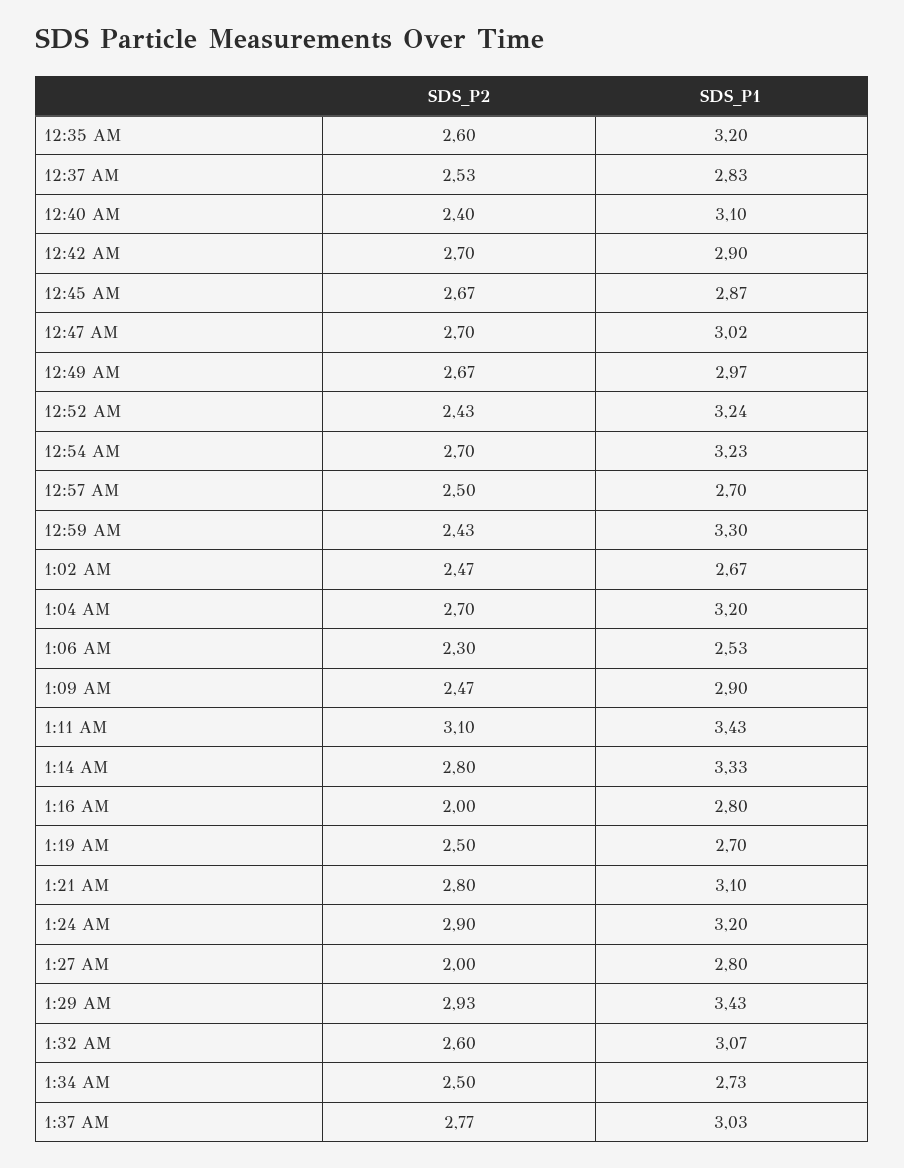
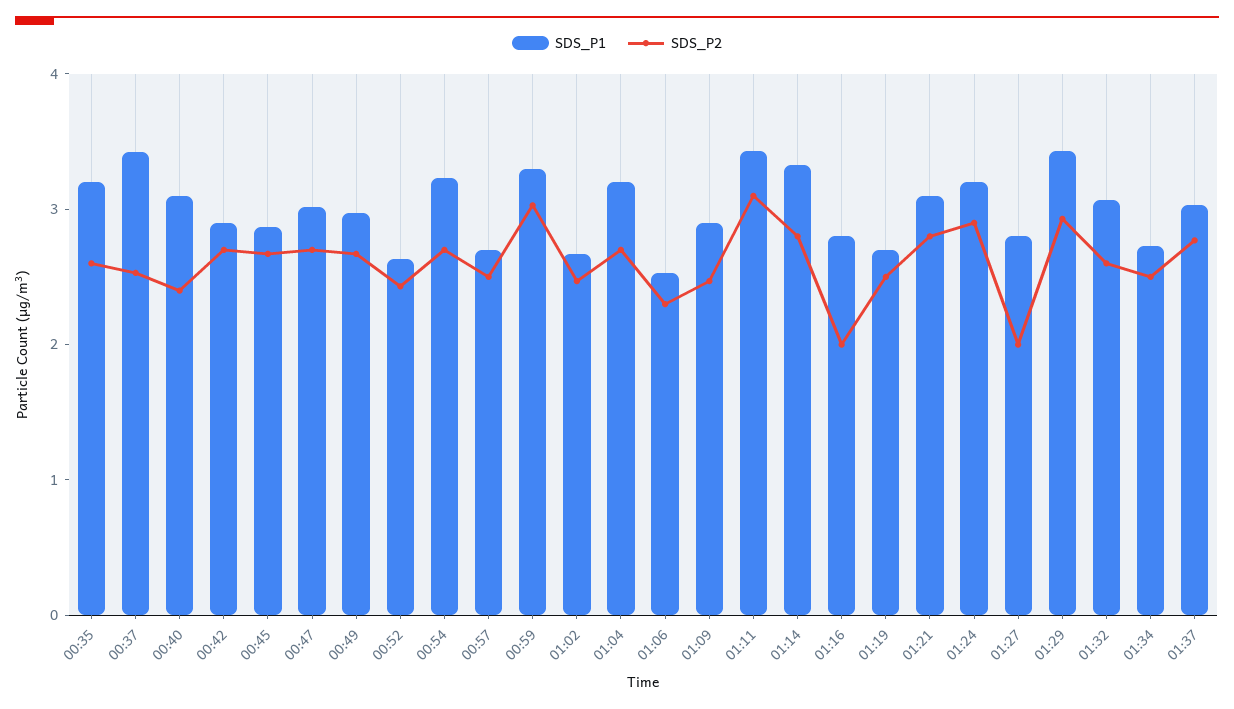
  {
    "SDS_P2": {
      "12:35 AM": 2.6,
      "12:37 AM": 2.53,
      "12:40 AM": 2.4,
      "12:42 AM": 2.7,
      "12:45 AM": 2.67,
      "12:47 AM": 2.7,
      "12:49 AM": 2.67,
      "12:52 AM": 2.43,
      "12:54 AM": 2.7,
      "12:57 AM": 2.5,
-     "12:59 AM": 2.43,
+     "12:59 AM": 3,
      "1:02 AM": 2.47,
      "1:04 AM": 2.7,
      "1:06 AM": 2.3,
      "1:09 AM": 2.47,
      "1:11 AM": 3.1,
      "1:14 AM": 2.8,
      "1:16 AM": 2,
      "1:19 AM": 2.5,
      "1:21 AM": 2.8,
      "1:24 AM": 2.9,
      "1:27 AM": 2,
      "1:29 AM": 2.93,
      "1:32 AM": 2.6,
      "1:34 AM": 2.5,
      "1:37 AM": 2.77
    },
    "SDS_P1": {
      "12:35 AM": 3.2,
-     "12:37 AM": 2.83,
+     "12:37 AM": 3.4,
      "12:40 AM": 3.1,
      "12:42 AM": 2.9,
      "12:45 AM": 2.87,
      "12:47 AM": 3.02,
      "12:49 AM": 2.97,
-     "12:52 AM": 3.24,
+     "12:52 AM": 2.6,
      "12:54 AM": 3.23,
      "12:57 AM": 2.7,
      "12:59 AM": 3.3,
      "1:02 AM": 2.67,
      "1:04 AM": 3.2,
      "1:06 AM": 2.53,
      "1:09 AM": 2.9,
      "1:11 AM": 3.43,
      "1:14 AM": 3.33,
      "1:16 AM": 2.8,
      "1:19 AM": 2.7,
      "1:21 AM": 3.1,
      "1:24 AM": 3.2,
      "1:27 AM": 2.8,
      "1:29 AM": 3.43,
      "1:32 AM": 3.07,
      "1:34 AM": 2.73,
      "1:37 AM": 3.03
    }
  }

